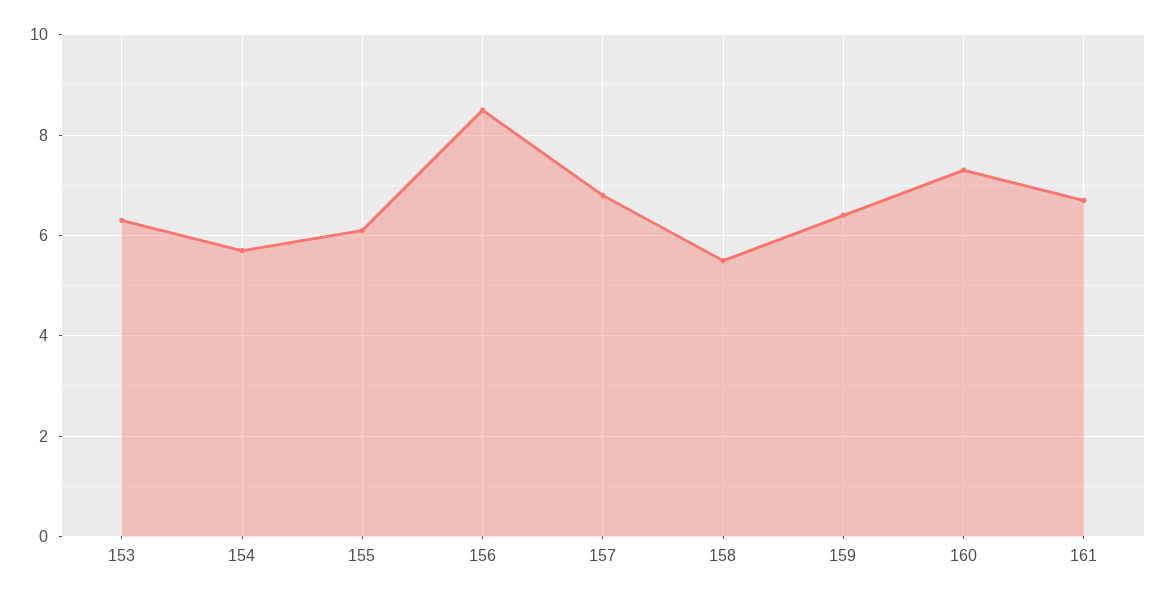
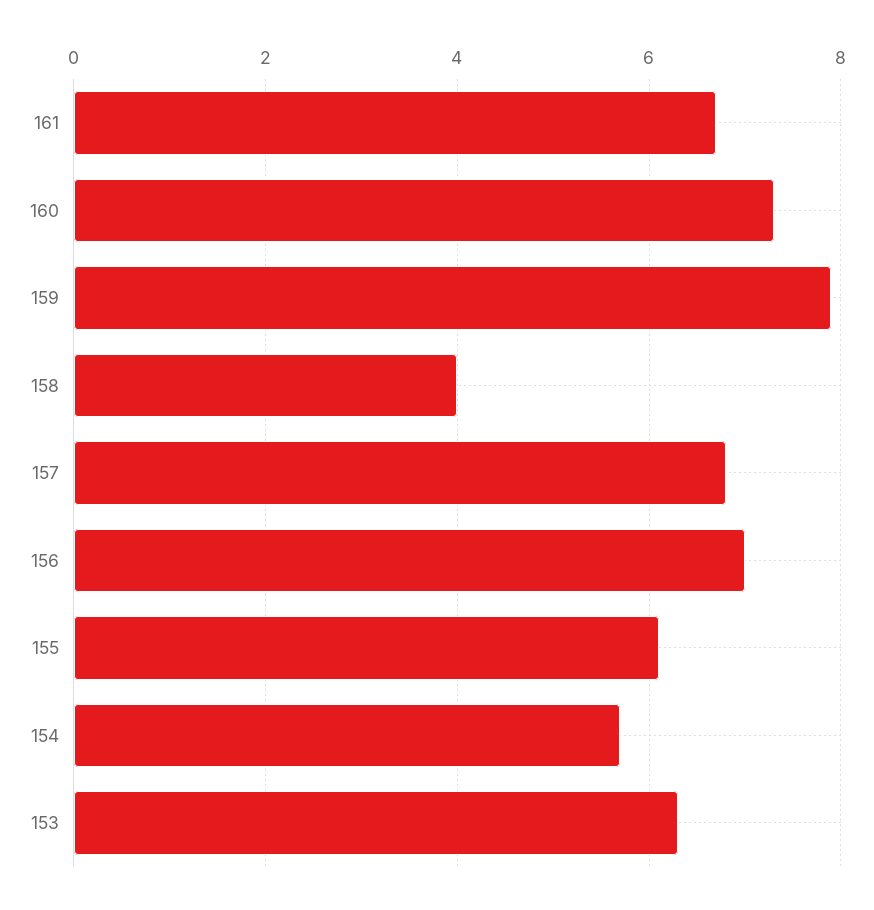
  {
    "153": 6.5,
    "154": 5.5,
    "155": 6,
-   "156": 8.5,
+   "156": 7,
    "157": 7,
-   "158": 5.5,
+   "158": 4,
-   "159": 6.5,
+   "159": 8,
    "160": 7.5,
    "161": 6.5
  }

